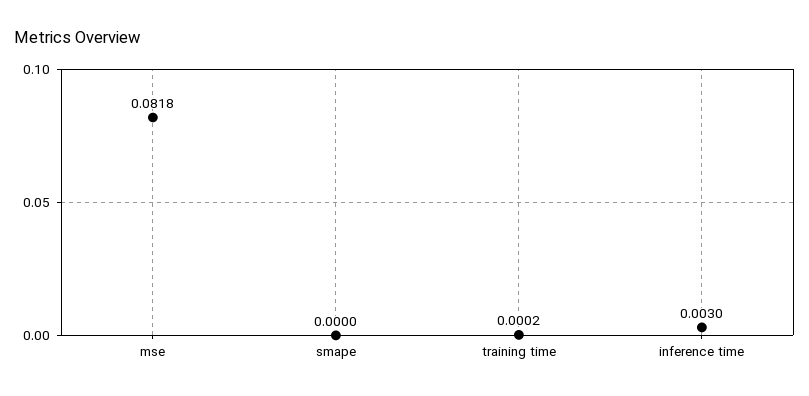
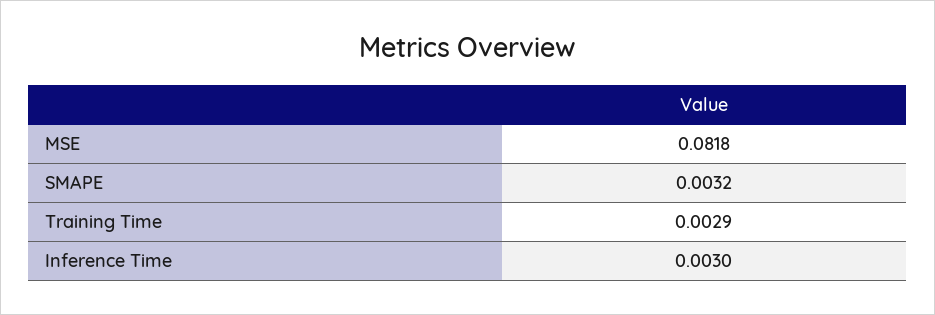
  {
    "mse": 0.0818,
-   "smape": 0,
+   "smape": 0.0032,
-   "training time": 0.0002,
+   "training time": 0.0029,
    "inference time": 0.003
  }

